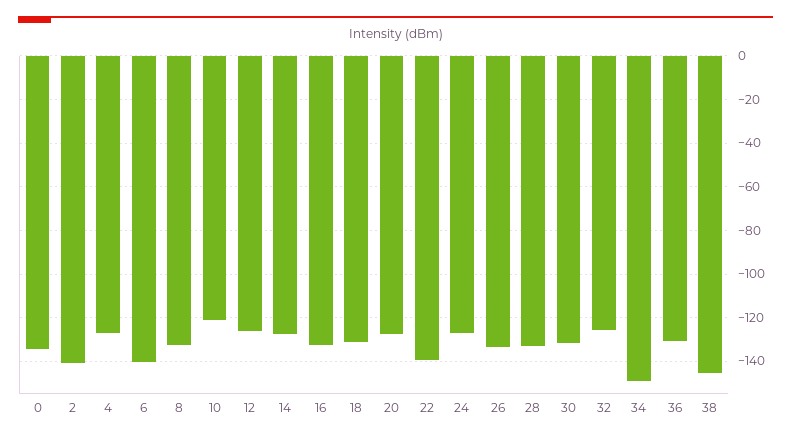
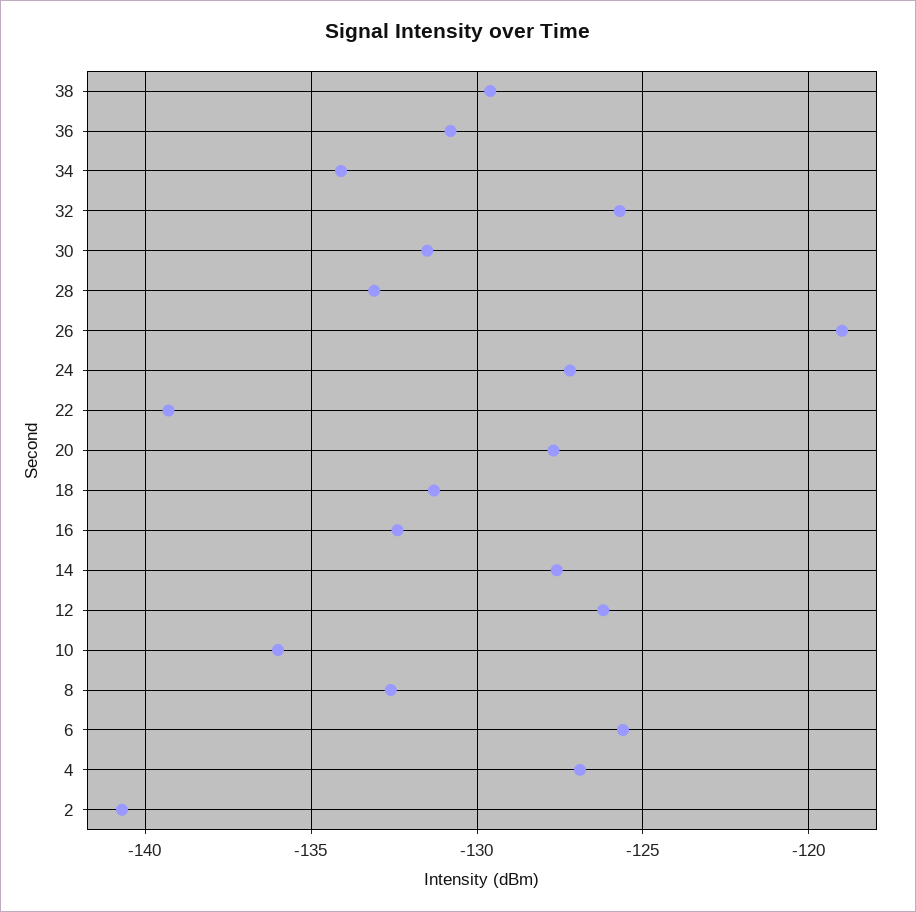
  {
-   "0": -135,
    "2": -140.5,
    "4": -127,
-   "6": -140,
+   "6": -125.5,
    "8": -132.5,
-   "10": -120,
+   "10": -136,
    "12": -126,
    "14": -127.5,
    "16": -132.5,
    "18": -131.5,
    "20": -127.5,
    "22": -139.5,
    "24": -127,
-   "26": -135,
+   "26": -119,
    "28": -133,
    "30": -131.5,
    "32": -125.5,
-   "34": -150,
+   "34": -134,
    "36": -131,
-   "38": -145
+   "38": -129.5
  }

